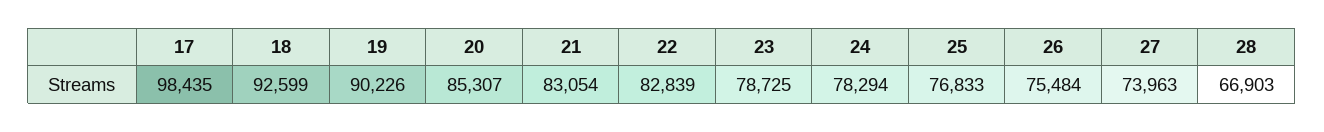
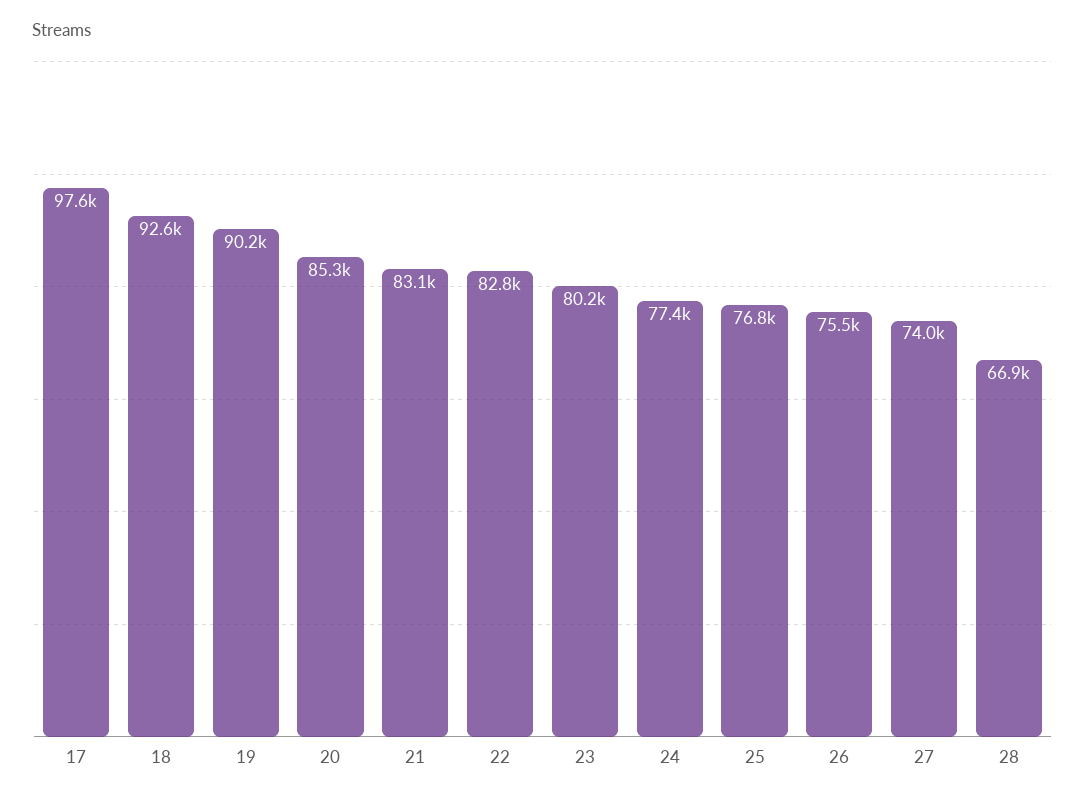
  {
-   "17": 98435,
+   "17": 97600,
    "18": 92599,
    "19": 90226,
    "20": 85307,
    "21": 83054,
    "22": 82839,
-   "23": 78725,
+   "23": 80200,
-   "24": 78294,
+   "24": 77400,
    "25": 76833,
    "26": 75484,
    "27": 73963,
    "28": 66903
  }

